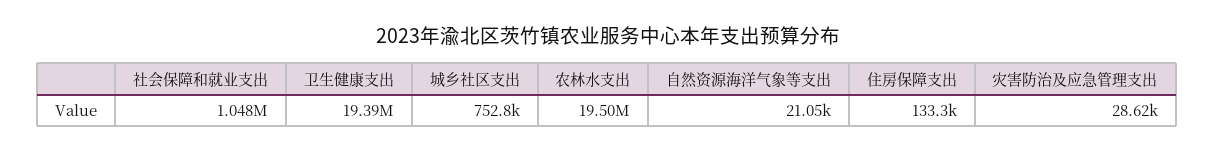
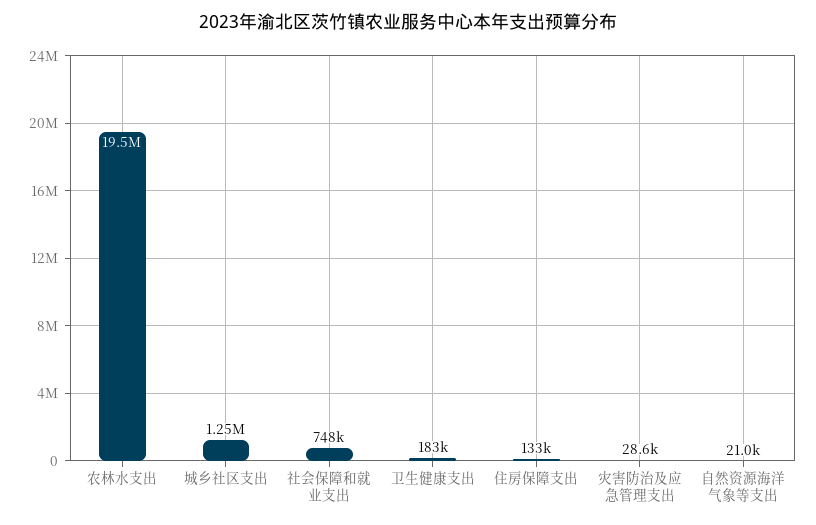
  {
-   "社会保障和就业支出": 1048000,
+   "社会保障和就业支出": 748000,
-   "卫生健康支出": 19390000,
+   "卫生健康支出": 183000,
-   "城乡社区支出": 752800,
+   "城乡社区支出": 1250000,
    "农林水支出": 19500000,
    "自然资源海洋气象等支出": 21050,
    "住房保障支出": 133300,
    "灾害防治及应急管理支出": 28620
  }

